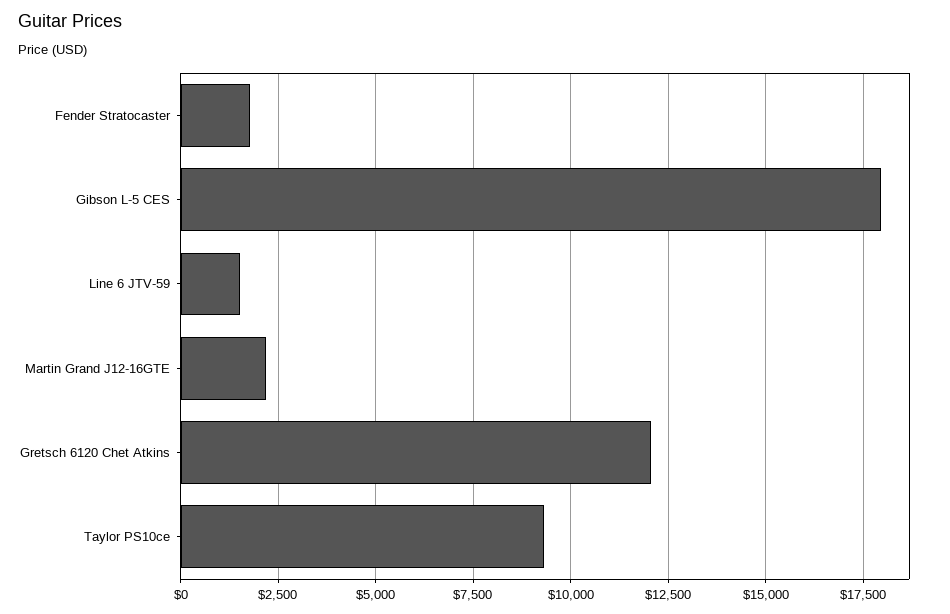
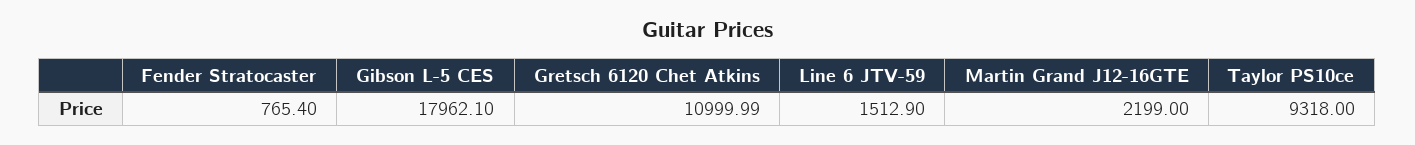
  {
-   "Fender Stratocaster": 1750,
+   "Fender Stratocaster": 765.4,
    "Gibson L-5 CES": 17962.1,
    "Line 6 JTV-59": 1512.9,
    "Martin Grand J12-16GTE": 2199,
-   "Gretsch 6120 Chet Atkins": 12000,
+   "Gretsch 6120 Chet Atkins": 10999.99,
    "Taylor PS10ce": 9318
  }

